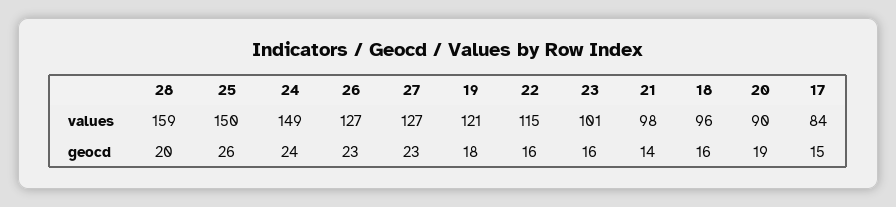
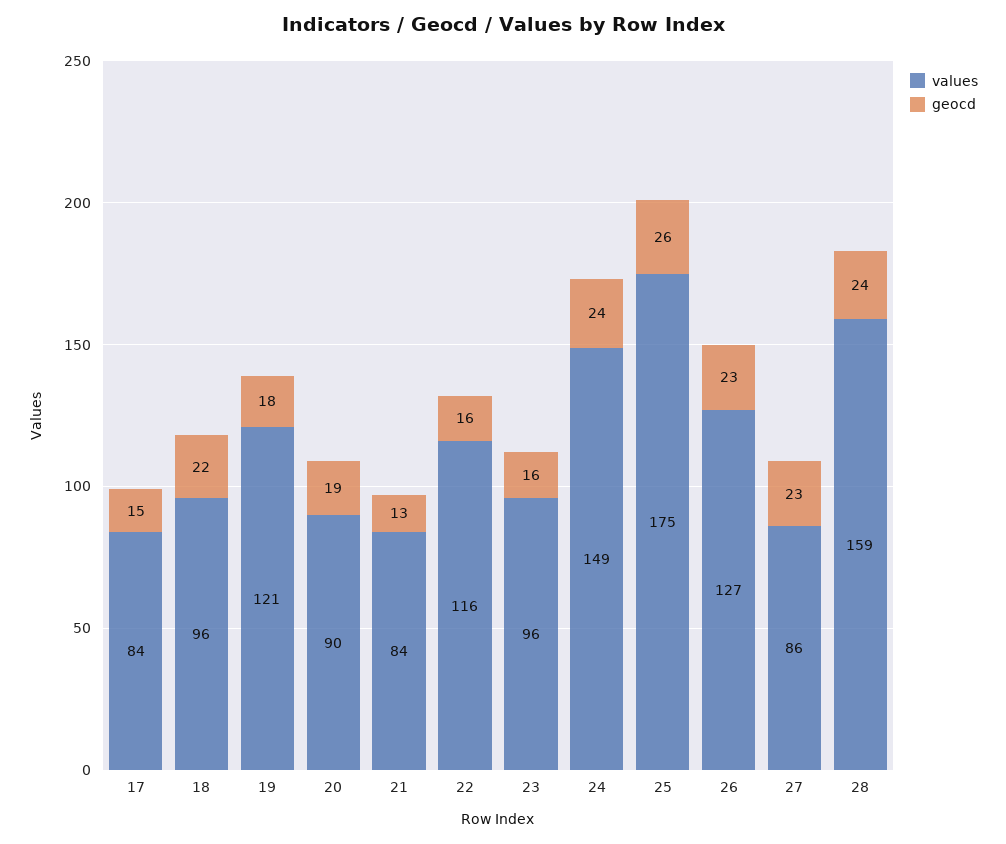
  {
    "values": {
      "28": 159,
-     "25": 150,
+     "25": 175,
      "24": 149,
      "26": 127,
-     "27": 127,
+     "27": 86,
      "19": 121,
-     "22": 115,
+     "22": 116,
-     "23": 101,
+     "23": 96,
-     "21": 98,
+     "21": 84,
      "18": 96,
      "20": 90,
      "17": 84
    },
    "geocd": {
-     "28": 20,
+     "28": 24,
      "25": 26,
      "24": 24,
      "26": 23,
      "27": 23,
      "19": 18,
      "22": 16,
      "23": 16,
-     "21": 14,
+     "21": 13,
-     "18": 16,
+     "18": 22,
      "20": 19,
      "17": 15
    }
  }

